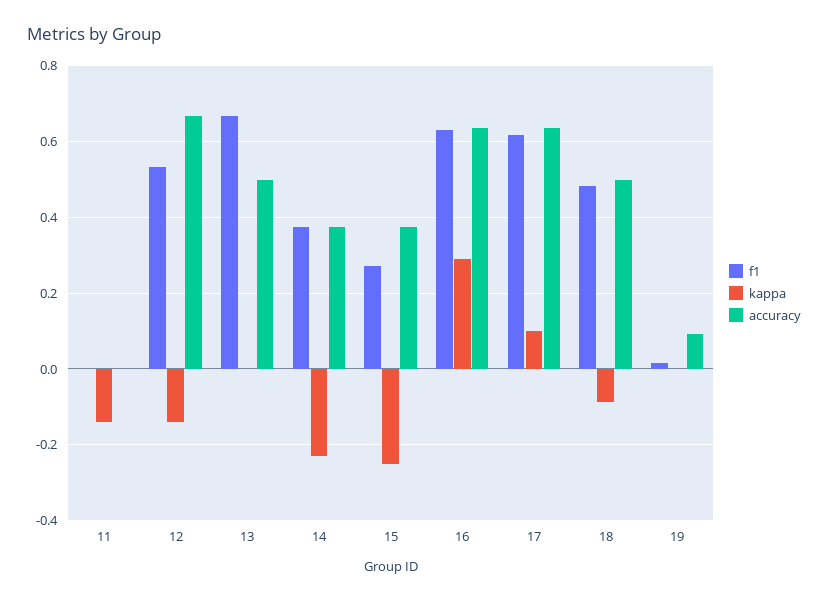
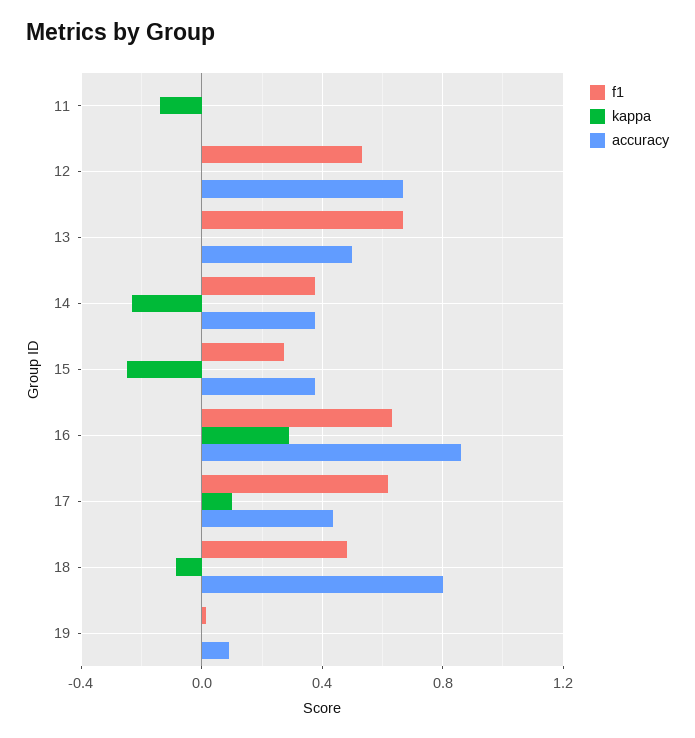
  {
    "f1": {
      "11": 0,
      "12": 0.54,
      "13": 0.66,
      "14": 0.38,
      "15": 0.28,
      "16": 0.64,
      "17": 0.62,
      "18": 0.48,
      "19": 0.02
    },
    "kappa": {
      "11": -0.14,
-     "12": -0.14,
+     "12": 0,
      "13": 0,
      "14": -0.24,
      "15": -0.26,
      "16": 0.3,
      "17": 0.1,
      "18": -0.08,
      "19": 0
    },
    "accuracy": {
      "11": 0,
      "12": 0.66,
      "13": 0.5,
      "14": 0.38,
      "15": 0.38,
-     "16": 0.64,
+     "16": 0.85,
-     "17": 0.64,
+     "17": 0.45,
-     "18": 0.5,
+     "18": 0.8,
      "19": 0.1
    }
  }

